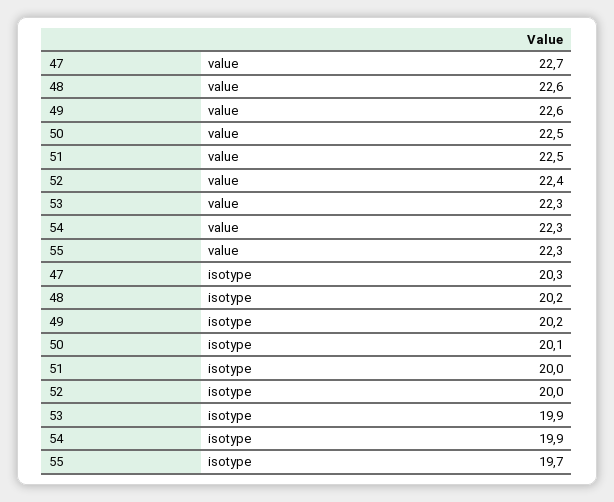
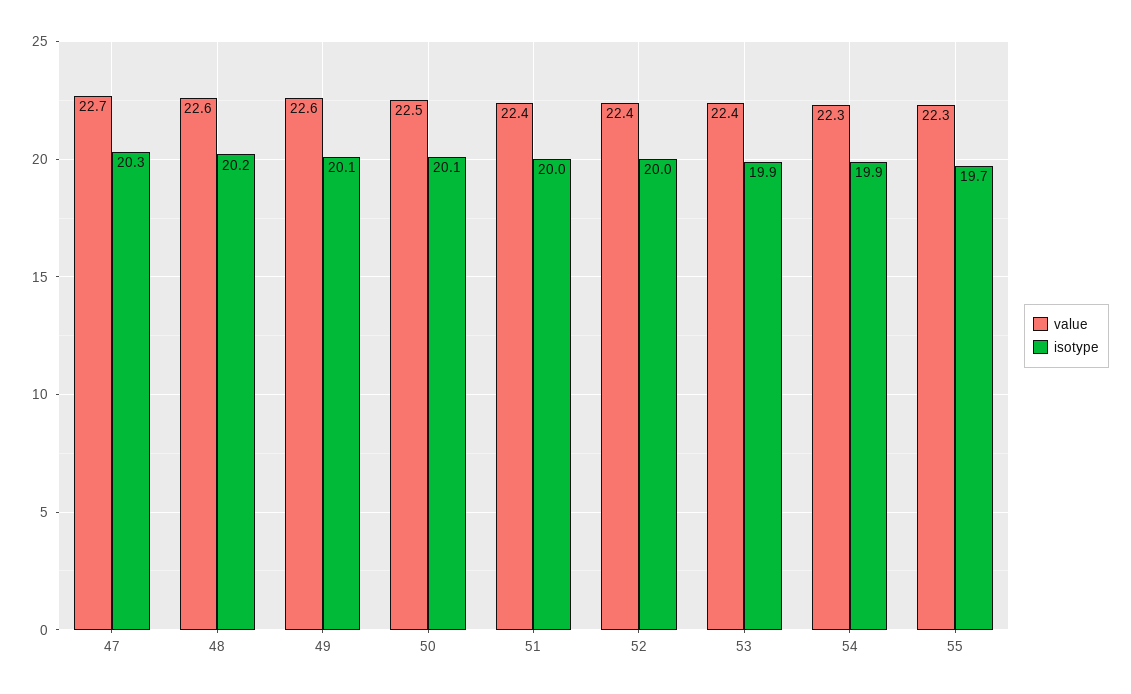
  {
    "value": {
      "47": 22.7,
      "48": 22.6,
      "49": 22.6,
      "50": 22.5,
-     "51": 22.5,
+     "51": 22.4,
      "52": 22.4,
-     "53": 22.3,
+     "53": 22.4,
      "54": 22.3,
      "55": 22.3
    },
    "isotype": {
      "47": 20.3,
      "48": 20.2,
-     "49": 20.2,
+     "49": 20.1,
      "50": 20.1,
      "51": 20,
      "52": 20,
      "53": 19.9,
      "54": 19.9,
      "55": 19.7
    }
  }

